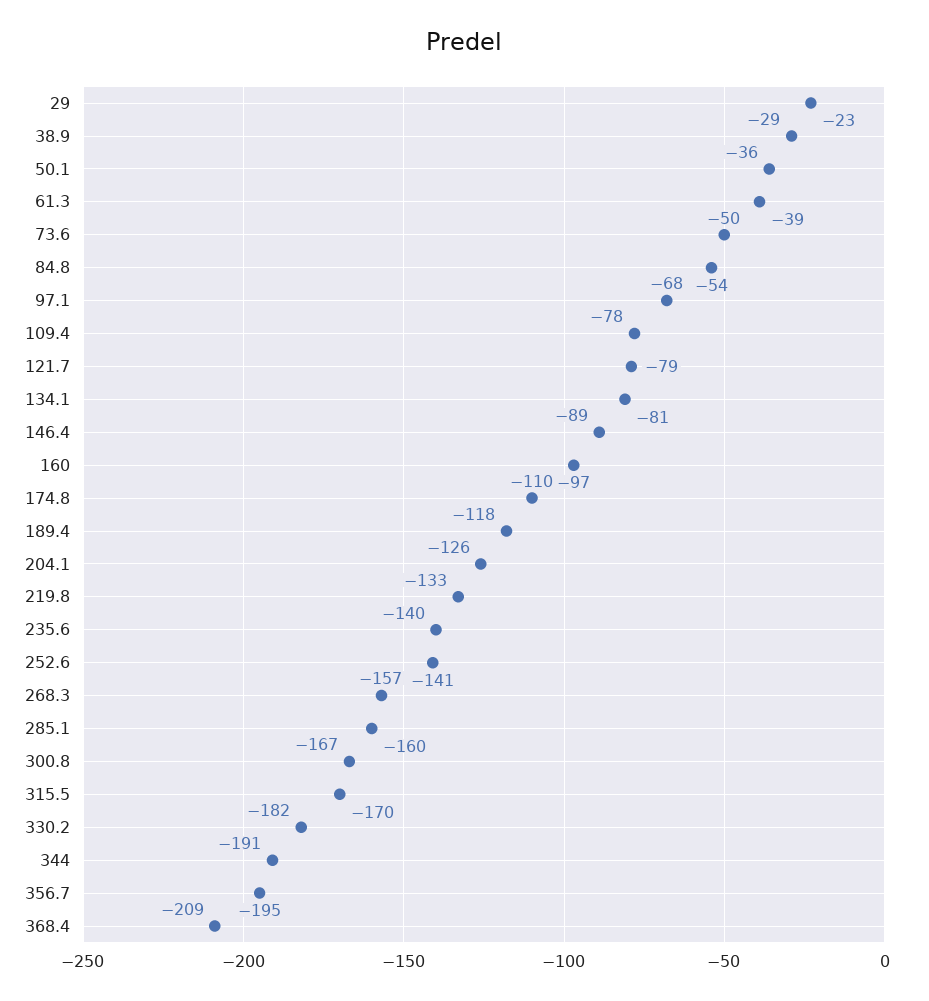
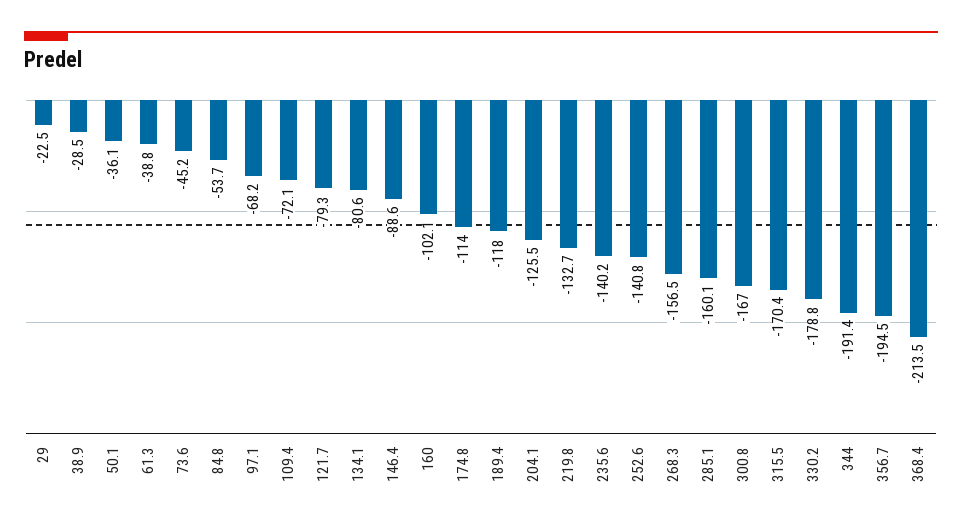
  {
    "29": -22.5,
    "38.9": -28.5,
    "50.1": -36.1,
    "61.3": -38.8,
-   "73.6": -50,
+   "73.6": -45.2,
    "84.8": -53.7,
    "97.1": -68.2,
-   "109.4": -78,
+   "109.4": -72.1,
    "121.7": -79.3,
    "134.1": -80.6,
    "146.4": -88.6,
-   "160": -97,
+   "160": -102.1,
-   "174.8": -110,
+   "174.8": -114,
    "189.4": -118,
    "204.1": -125.5,
    "219.8": -132.7,
    "235.6": -140.2,
    "252.6": -140.8,
    "268.3": -156.5,
    "285.1": -160.1,
    "300.8": -167,
    "315.5": -170.4,
-   "330.2": -182,
+   "330.2": -178.8,
    "344": -191.4,
    "356.7": -194.5,
-   "368.4": -209
+   "368.4": -213.5
  }

